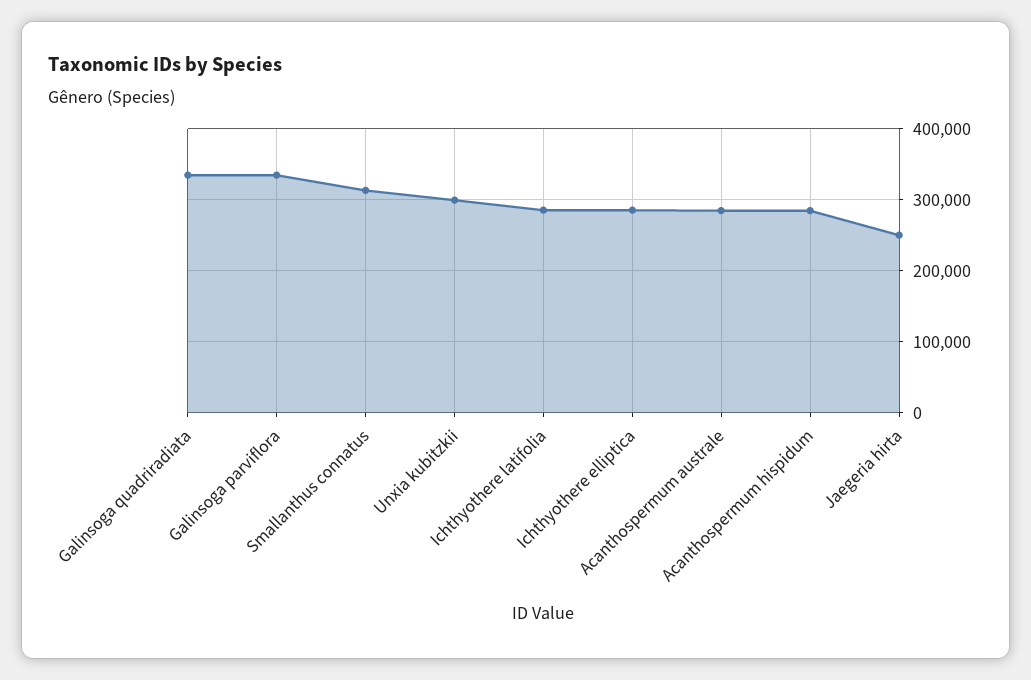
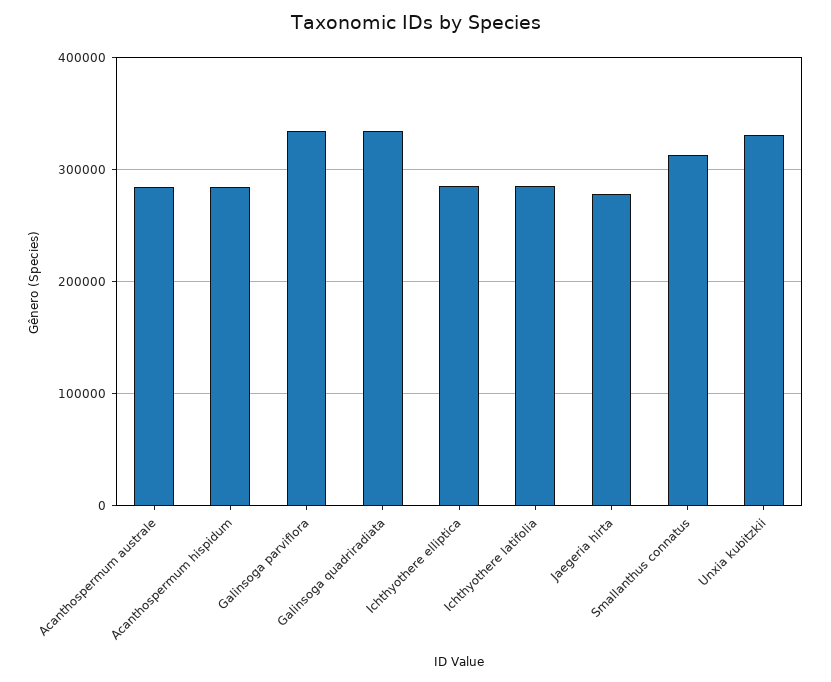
  {
    "Galinsoga quadriradiata": 330000,
    "Galinsoga parviflora": 330000,
    "Smallanthus connatus": 310000,
-   "Unxia kubitzkii": 300000,
+   "Unxia kubitzkii": 330000,
    "Ichthyothere latifolia": 290000,
    "Ichthyothere elliptica": 290000,
    "Acanthospermum australe": 280000,
    "Acanthospermum hispidum": 280000,
-   "Jaegeria hirta": 250000
+   "Jaegeria hirta": 280000
  }

